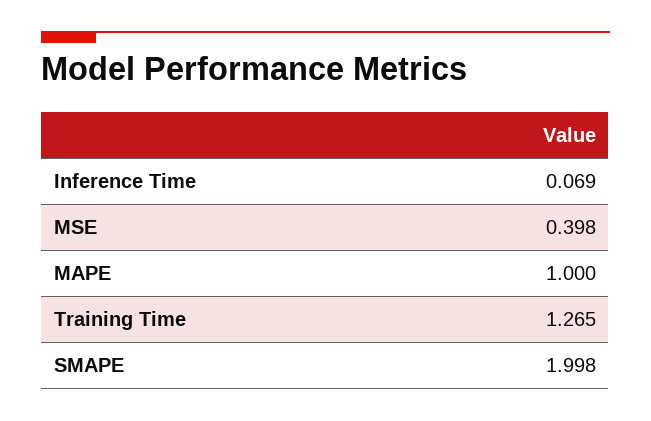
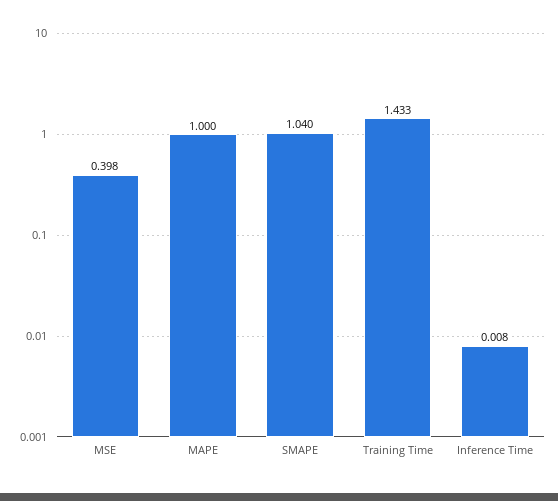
  {
-   "Inference Time": 0.069,
+   "Inference Time": 0.008,
    "MSE": 0.398,
    "MAPE": 1,
-   "Training Time": 1.265,
+   "Training Time": 1.433,
-   "SMAPE": 1.998
+   "SMAPE": 1.04
  }

